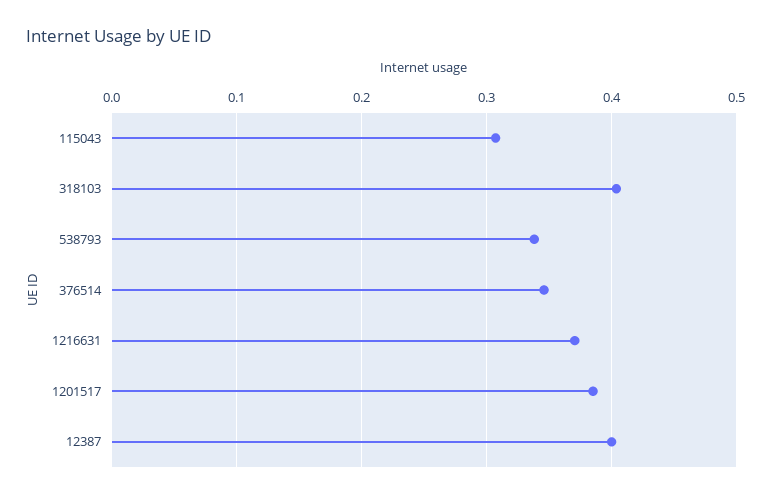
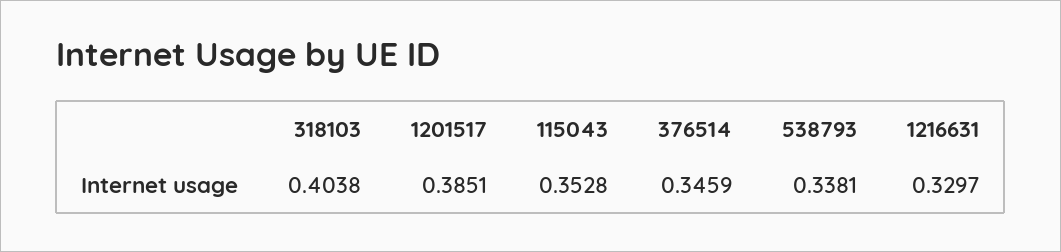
  {
-   "115043": 0.31,
+   "115043": 0.3528,
    "318103": 0.4038,
    "538793": 0.3381,
    "376514": 0.3459,
-   "1216631": 0.37,
+   "1216631": 0.3297,
-   "1201517": 0.3851,
+   "1201517": 0.3851
-   "12387": 0.4
  }

